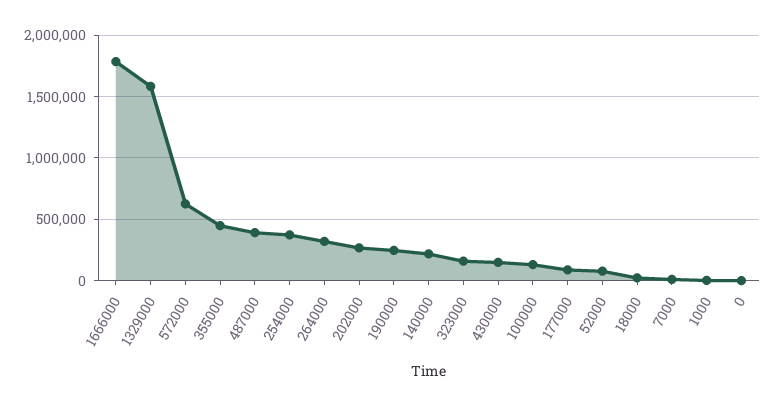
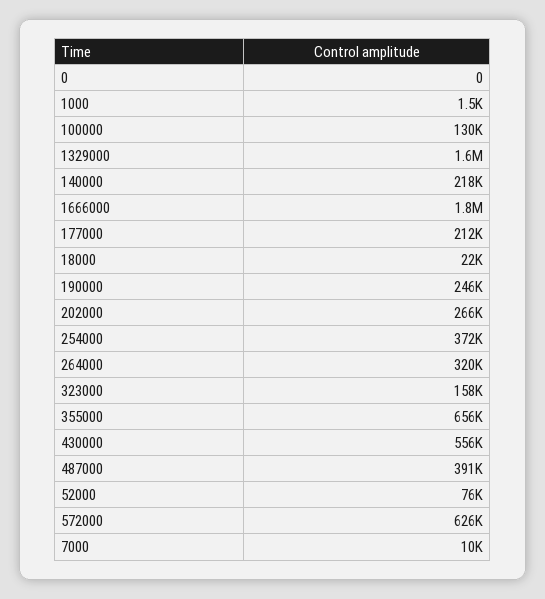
  {
    "1666000": 1800000,
    "1329000": 1600000,
    "572000": 626000,
-   "355000": 450000,
+   "355000": 656000,
    "487000": 391000,
    "254000": 372000,
    "264000": 320000,
    "202000": 266000,
    "190000": 246000,
    "140000": 218000,
    "323000": 158000,
-   "430000": 150000,
+   "430000": 556000,
    "100000": 130000,
-   "177000": 100000,
+   "177000": 212000,
    "52000": 76000,
    "18000": 22000,
    "7000": 10000,
    "1000": 1500,
    "0": 0
  }

